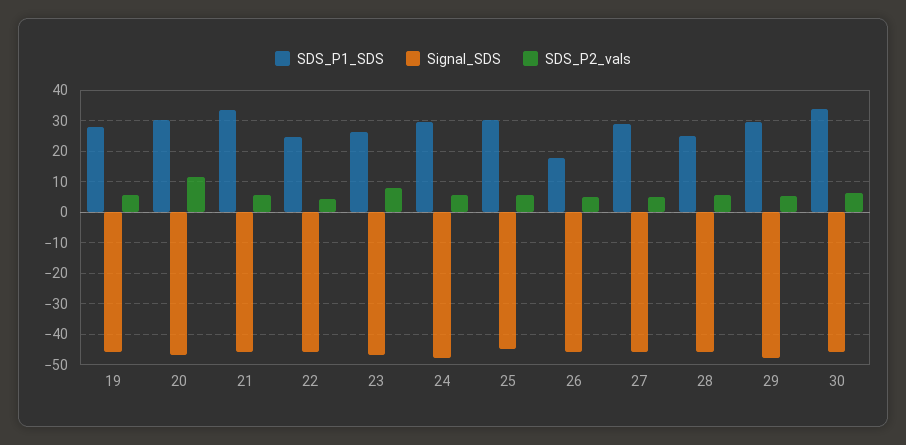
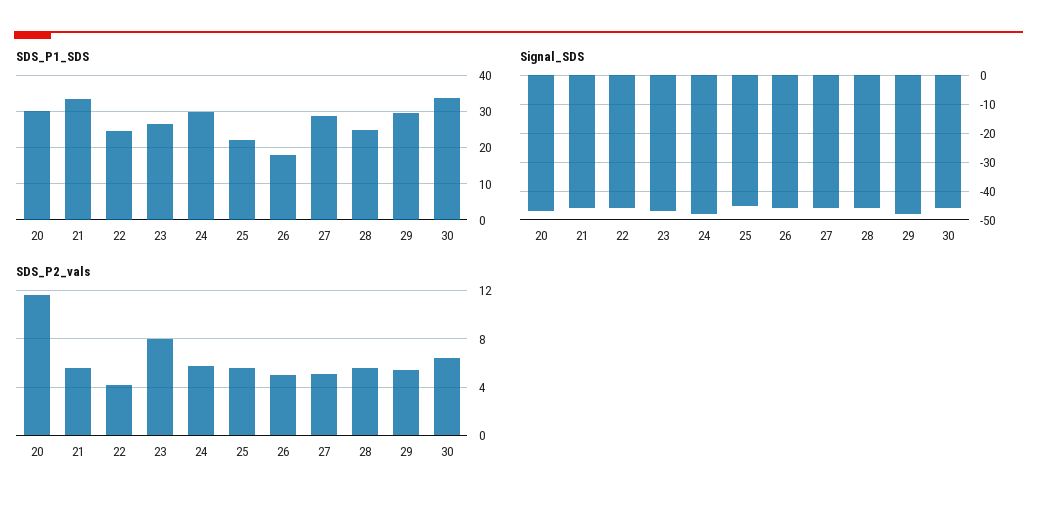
  {
    "SDS_P1_SDS": {
-     "19": 28,
      "20": 30,
      "21": 34,
      "22": 24,
      "23": 26,
      "24": 30,
-     "25": 30,
+     "25": 22,
      "26": 18,
      "27": 28,
      "28": 24,
      "29": 30,
      "30": 34
    },
    "Signal_SDS": {
-     "19": -46,
      "20": -48,
      "21": -46,
      "22": -46,
      "23": -48,
      "24": -48,
      "25": -46,
      "26": -46,
      "27": -46,
      "28": -46,
      "29": -48,
      "30": -46
    },
    "SDS_P2_vals": {
-     "19": 6,
      "20": 11.5,
      "21": 5.5,
      "22": 4,
      "23": 8,
      "24": 5.5,
      "25": 5.5,
      "26": 5,
      "27": 5,
      "28": 5.5,
      "29": 5.5,
      "30": 6.5
    }
  }

